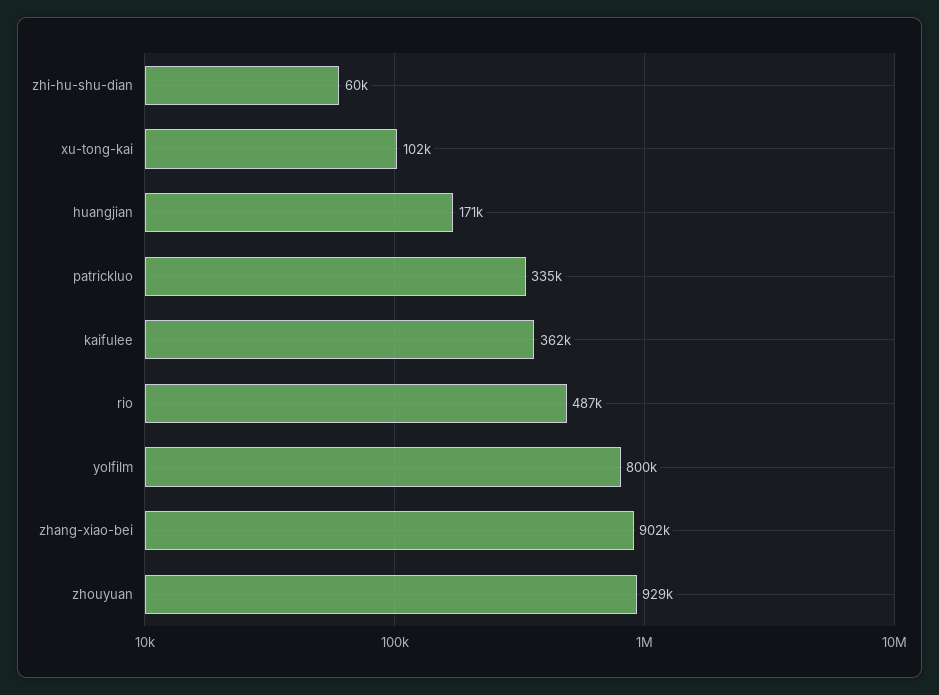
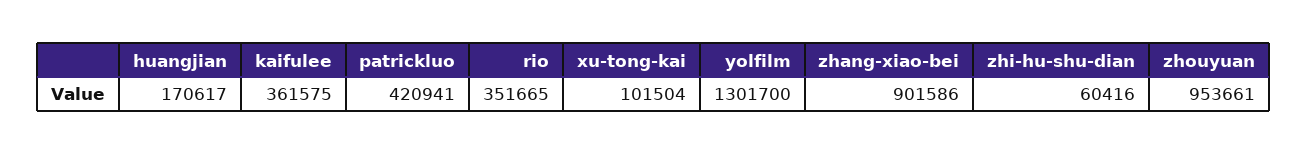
  {
    "zhi-hu-shu-dian": 60416,
    "xu-tong-kai": 101504,
    "huangjian": 170617,
-   "patrickluo": 335000,
+   "patrickluo": 420941,
    "kaifulee": 361575,
-   "rio": 487000,
+   "rio": 351665,
-   "yolfilm": 800000,
+   "yolfilm": 1301700,
    "zhang-xiao-bei": 901586,
-   "zhouyuan": 929000
+   "zhouyuan": 953661
  }

